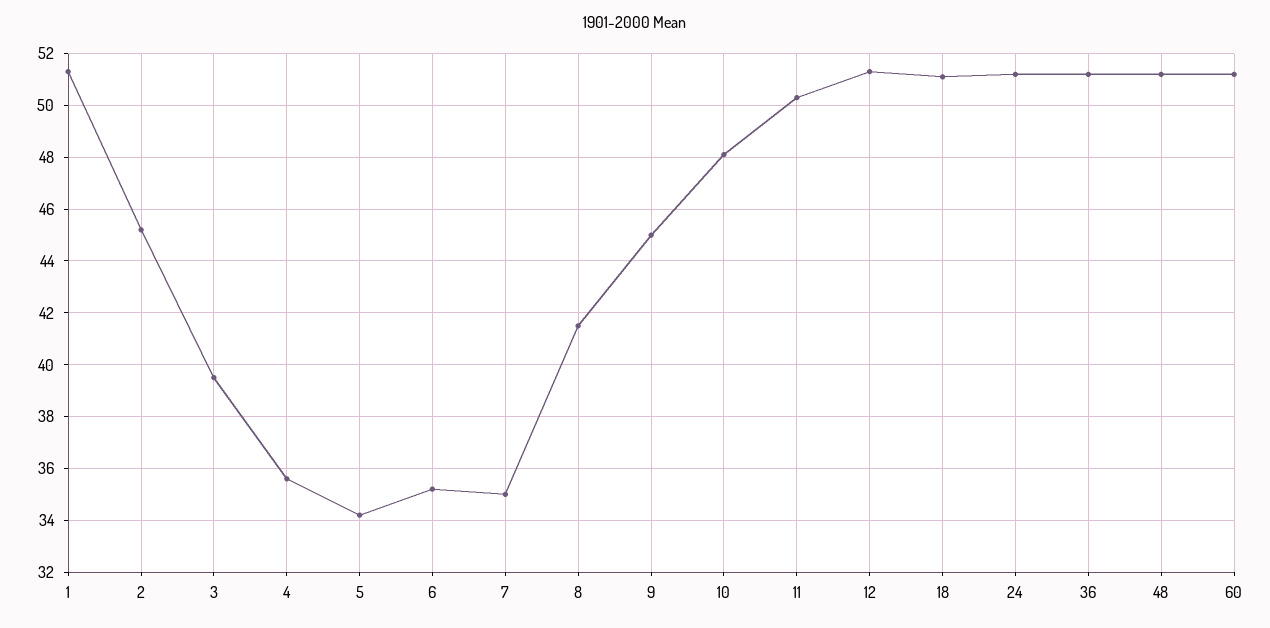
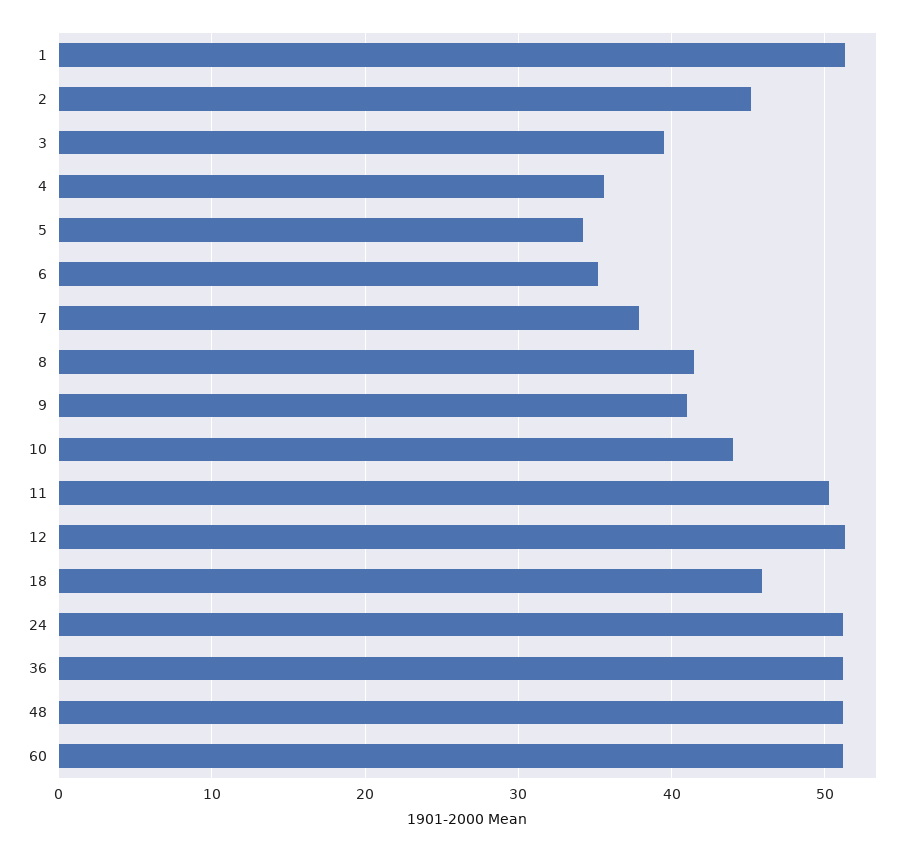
  {
    "1": 51.5,
    "2": 45,
    "3": 39.5,
    "4": 35.5,
    "5": 34,
    "6": 35,
-   "7": 35,
+   "7": 38,
    "8": 41.5,
-   "9": 45,
+   "9": 41,
-   "10": 48,
+   "10": 44,
    "11": 50.5,
    "12": 51.5,
-   "18": 51,
+   "18": 46,
    "24": 51,
    "36": 51,
    "48": 51,
    "60": 51
  }

